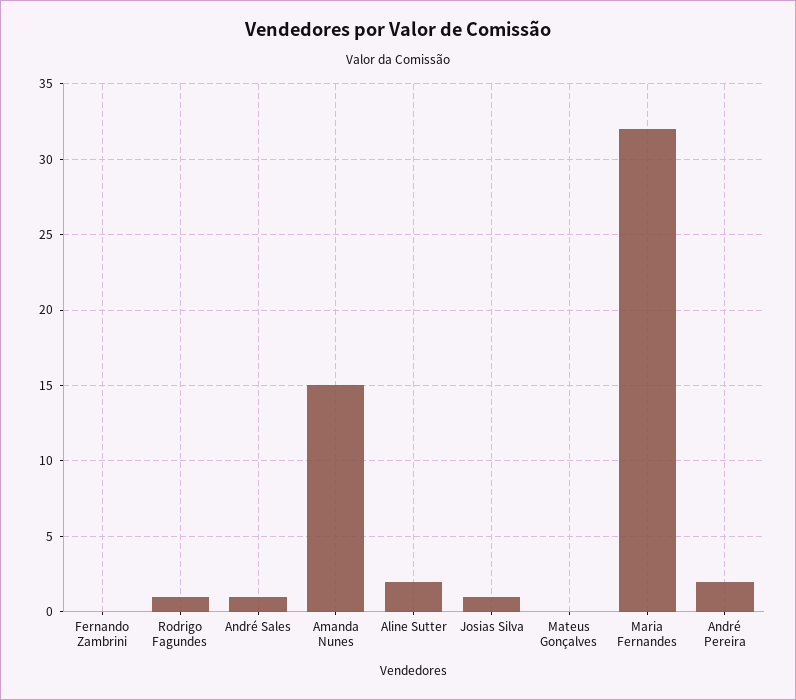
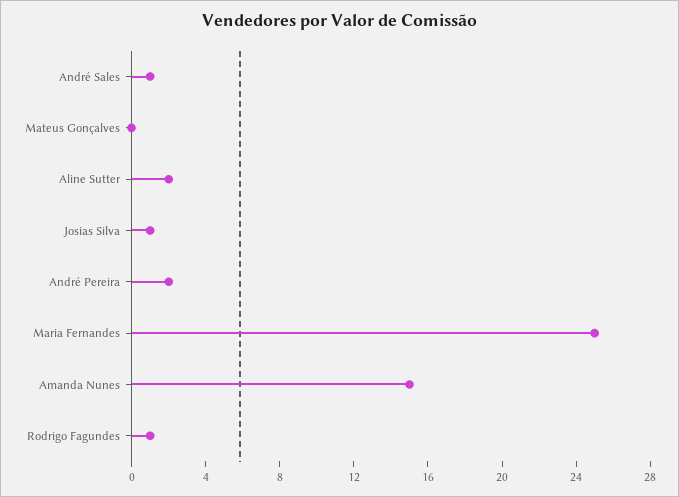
  {
-   "Fernando Zambrini": 0,
    "Rodrigo Fagundes": 1,
    "André Sales": 1,
    "Amanda Nunes": 15,
    "Aline Sutter": 2,
    "Josias Silva": 1,
    "Mateus Gonçalves": 0,
-   "Maria Fernandes": 32,
+   "Maria Fernandes": 25,
    "André Pereira": 2
  }

